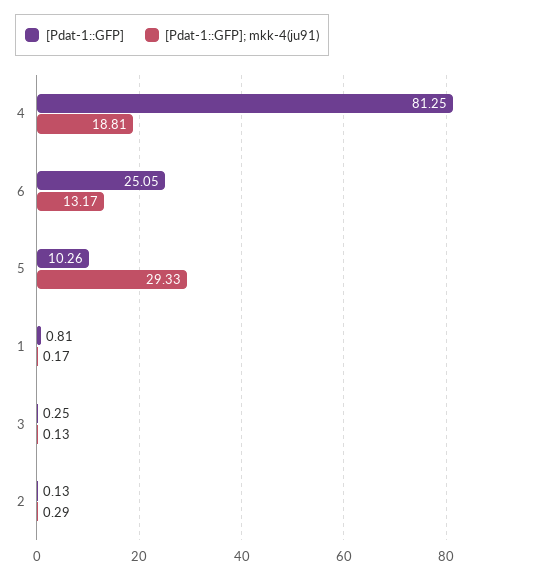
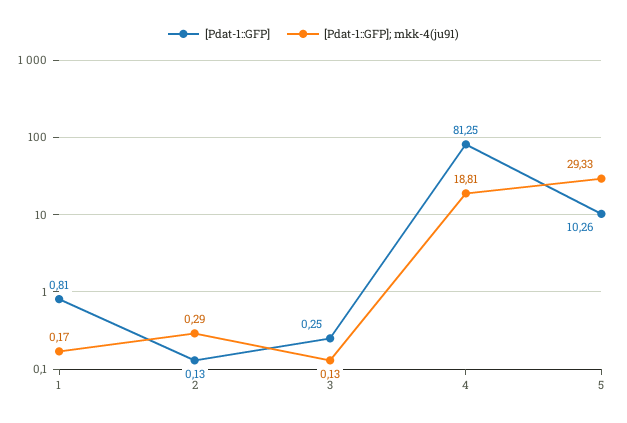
  {
    "[Pdat-1::GFP]": {
      "4": 81.25,
-     "6": 25.05,
      "5": 10.26,
      "1": 0.81,
      "3": 0.25,
      "2": 0.13
    },
    "[Pdat-1::GFP]; mkk-4(ju91)": {
      "4": 18.81,
-     "6": 13.17,
      "5": 29.33,
      "1": 0.17,
      "3": 0.13,
      "2": 0.29
    }
  }

